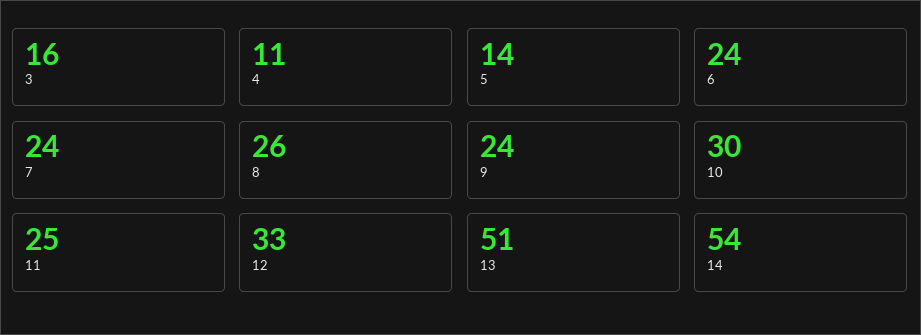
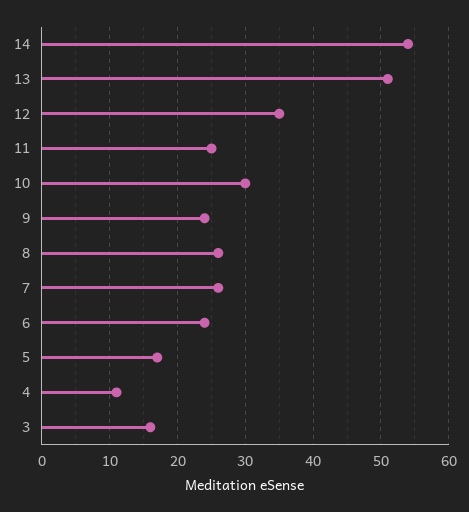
  {
    "3": 16,
    "4": 11,
-   "5": 14,
+   "5": 17,
    "6": 24,
-   "7": 24,
+   "7": 26,
    "8": 26,
    "9": 24,
    "10": 30,
    "11": 25,
-   "12": 33,
+   "12": 35,
    "13": 51,
    "14": 54
  }

